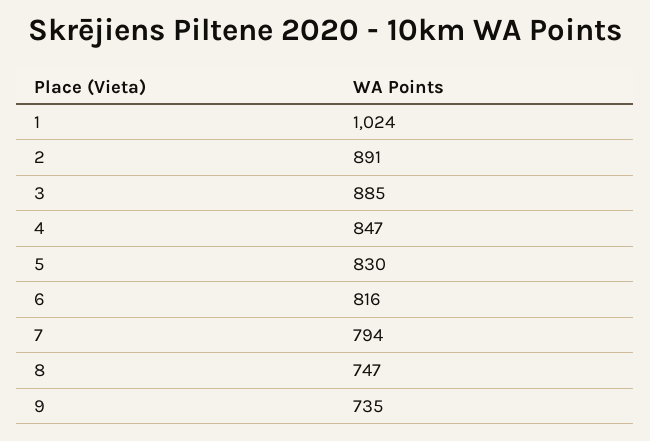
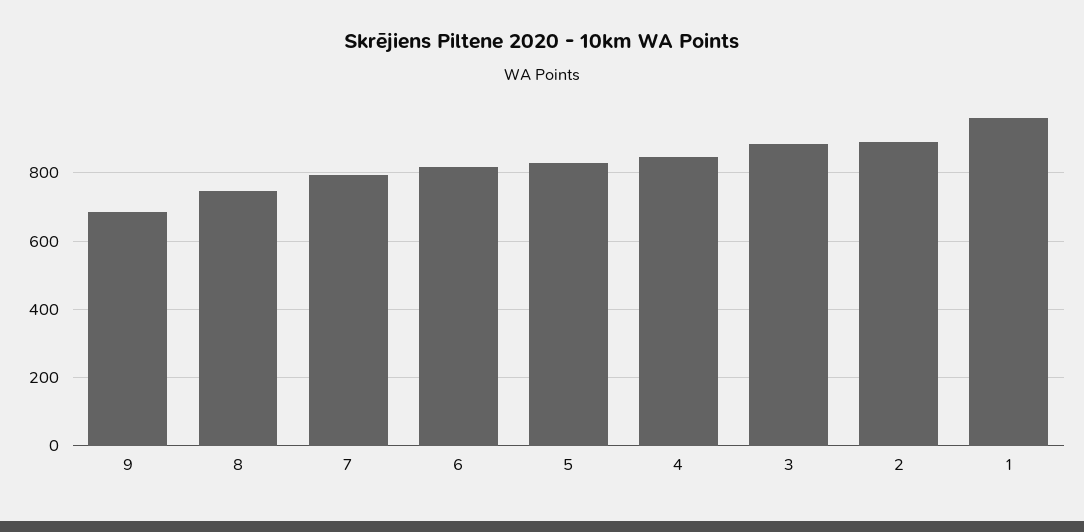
  {
-   "1": 1024,
+   "1": 960,
    "2": 891,
    "3": 885,
    "4": 847,
    "5": 830,
    "6": 816,
    "7": 794,
    "8": 747,
-   "9": 735
+   "9": 680
  }

